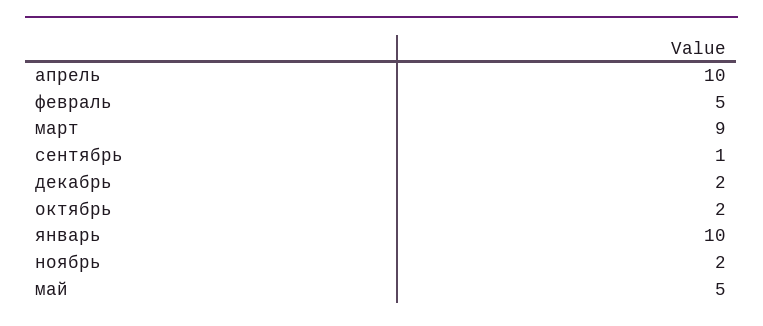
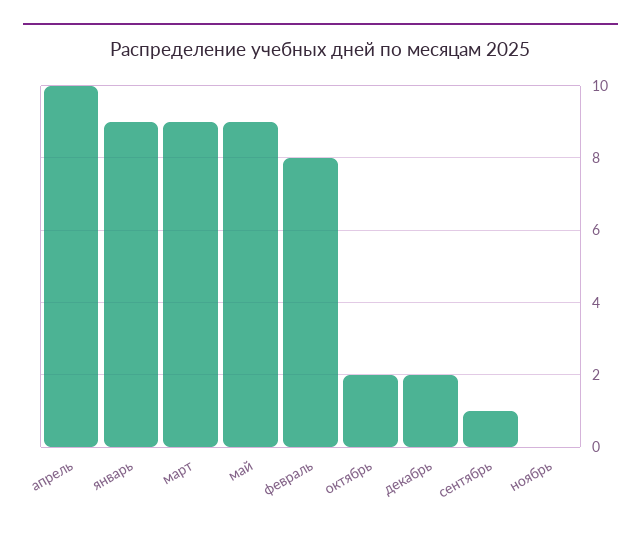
  {
    "апрель": 10,
-   "февраль": 5,
+   "февраль": 8,
    "март": 9,
    "сентябрь": 1,
    "декабрь": 2,
    "октябрь": 2,
-   "январь": 10,
+   "январь": 9,
-   "ноябрь": 2,
+   "ноябрь": 0,
-   "май": 5
+   "май": 9
  }

